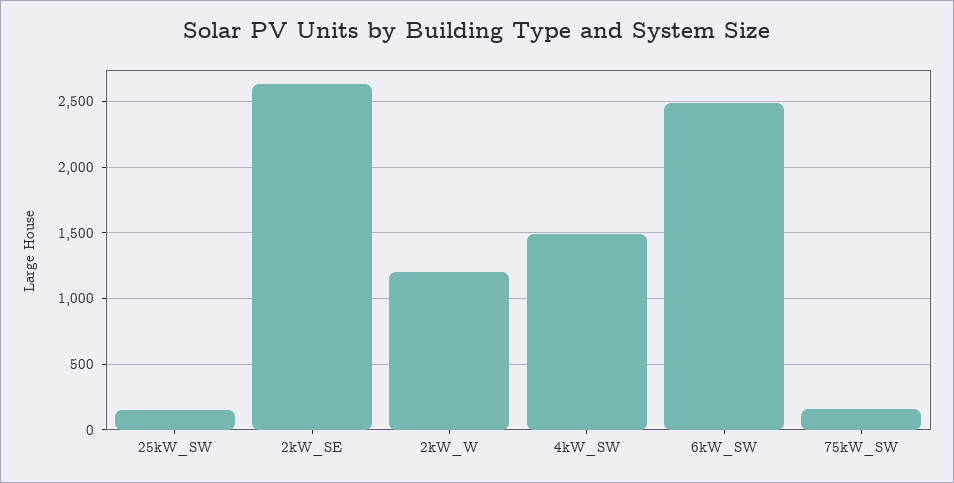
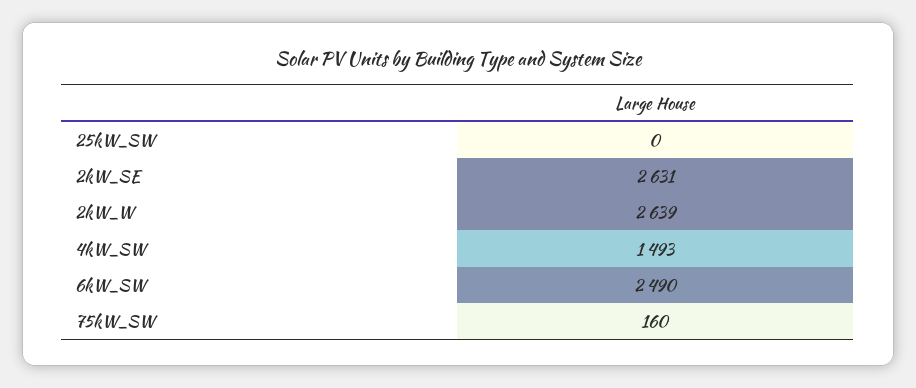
  {
-   "25kW_SW": 150,
+   "25kW_SW": 0,
    "2kW_SE": 2631,
-   "2kW_W": 1200,
+   "2kW_W": 2639,
    "4kW_SW": 1493,
    "6kW_SW": 2490,
    "75kW_SW": 160
  }

